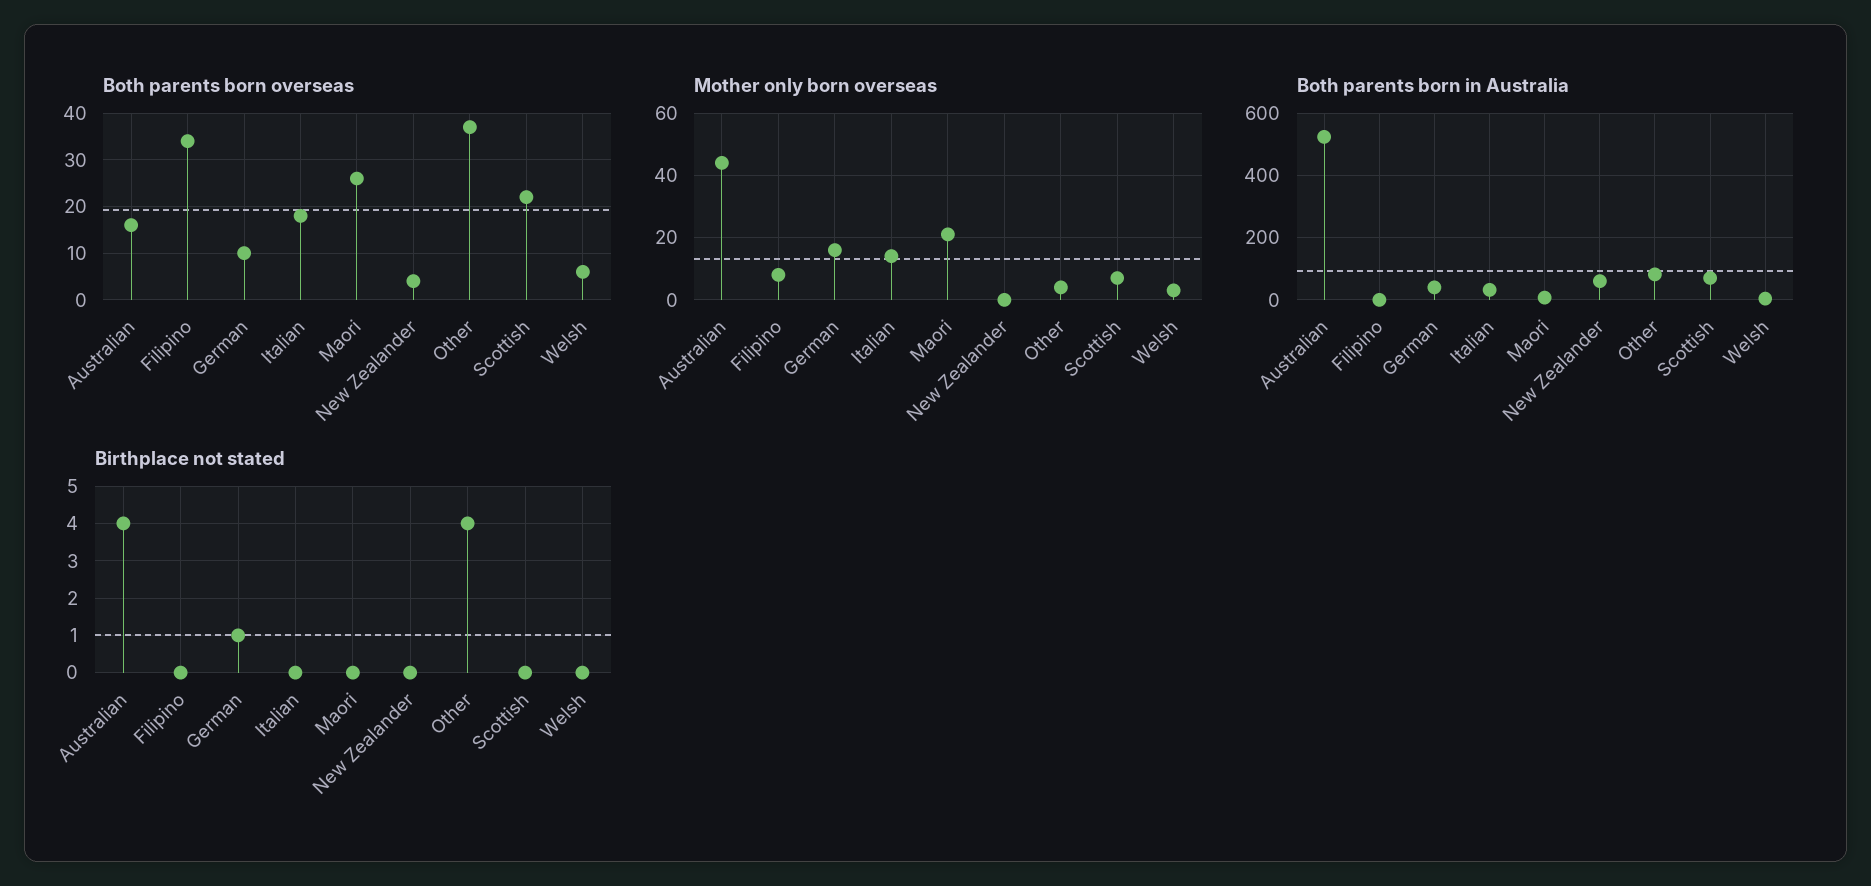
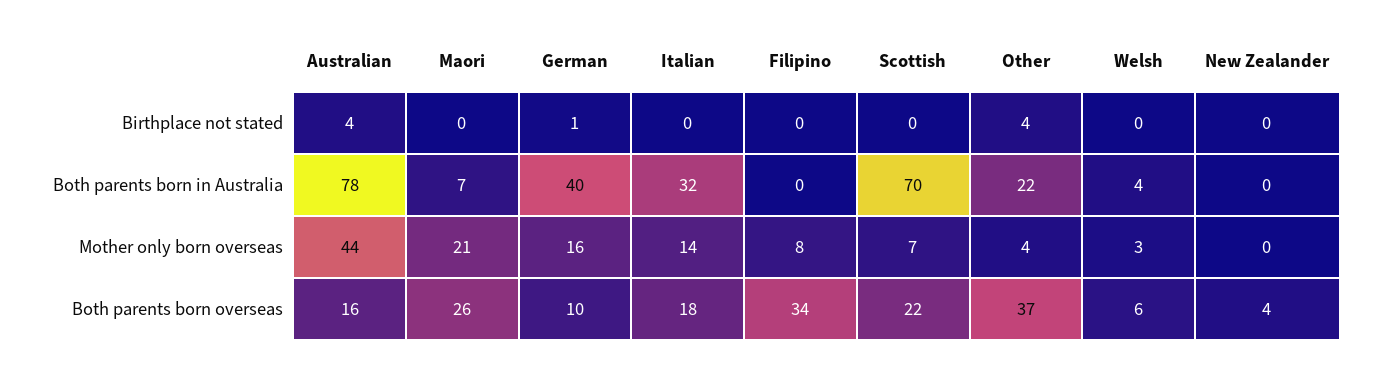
  {
    "Both parents born overseas": {
      "Australian": 16,
      "Filipino": 34,
      "German": 10,
      "Italian": 18,
      "Maori": 26,
      "New Zealander": 4,
      "Other": 37,
      "Scottish": 22,
      "Welsh": 6
    },
    "Mother only born overseas": {
      "Australian": 44,
      "Filipino": 8,
      "German": 16,
      "Italian": 14,
      "Maori": 21,
      "New Zealander": 0,
      "Other": 4,
      "Scottish": 7,
      "Welsh": 3
    },
    "Both parents born in Australia": {
-     "Australian": 520,
+     "Australian": 78,
      "Filipino": 0,
      "German": 40,
      "Italian": 32,
      "Maori": 7,
-     "New Zealander": 60,
+     "New Zealander": 0,
-     "Other": 80,
+     "Other": 22,
      "Scottish": 70,
      "Welsh": 4
    },
    "Birthplace not stated": {
      "Australian": 4,
      "Filipino": 0,
      "German": 1,
      "Italian": 0,
      "Maori": 0,
      "New Zealander": 0,
      "Other": 4,
      "Scottish": 0,
      "Welsh": 0
    }
  }

